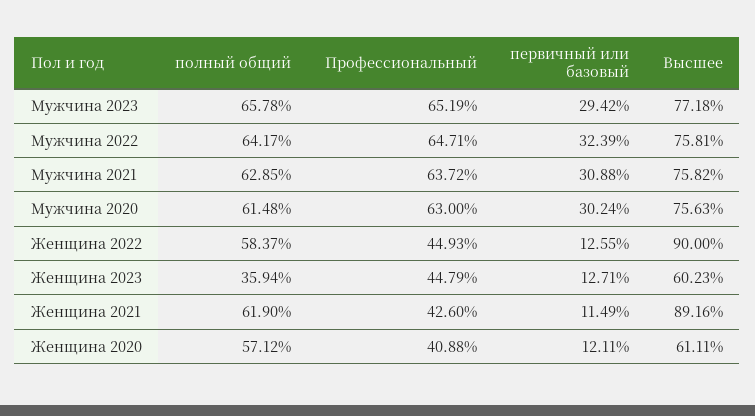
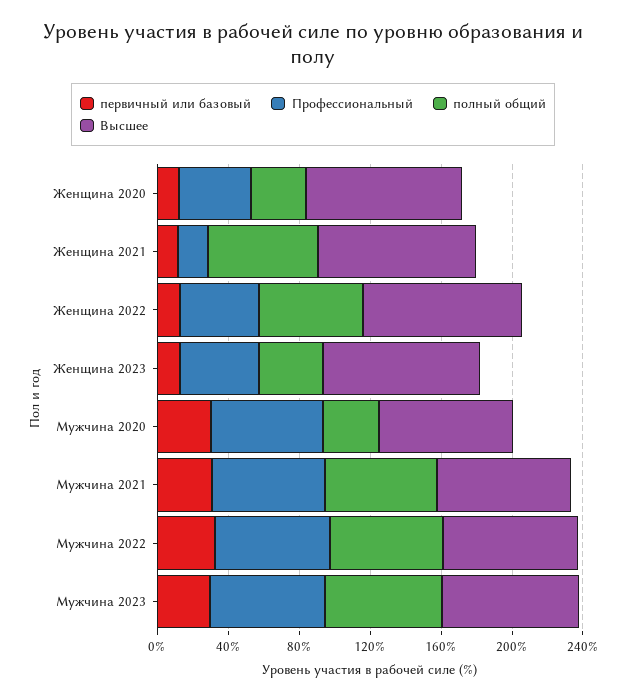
  {
    "полный общий": {
      "Мужчина 2023": 65.78,
      "Мужчина 2022": 64.17,
      "Мужчина 2021": 62.85,
-     "Мужчина 2020": 61.48,
+     "Мужчина 2020": 30,
      "Женщина 2022": 58.37,
      "Женщина 2023": 35.94,
      "Женщина 2021": 61.9,
-     "Женщина 2020": 57.12
+     "Женщина 2020": 30
    },
    "Профессиональный": {
      "Мужчина 2023": 65.19,
      "Мужчина 2022": 64.71,
      "Мужчина 2021": 63.72,
      "Мужчина 2020": 63,
      "Женщина 2022": 44.93,
      "Женщина 2023": 44.79,
-     "Женщина 2021": 42.6,
+     "Женщина 2021": 20,
      "Женщина 2020": 40.88
    },
    "первичный или базовый": {
      "Мужчина 2023": 29.42,
      "Мужчина 2022": 32.39,
      "Мужчина 2021": 30.88,
      "Мужчина 2020": 30.24,
      "Женщина 2022": 12.55,
      "Женщина 2023": 12.71,
      "Женщина 2021": 11.49,
      "Женщина 2020": 12.11
    },
    "Высшее": {
      "Мужчина 2023": 77.18,
      "Мужчина 2022": 75.81,
      "Мужчина 2021": 75.82,
      "Мужчина 2020": 75.63,
      "Женщина 2022": 90,
-     "Женщина 2023": 60.23,
+     "Женщина 2023": 90,
      "Женщина 2021": 89.16,
-     "Женщина 2020": 61.11
+     "Женщина 2020": 90
    }
  }

